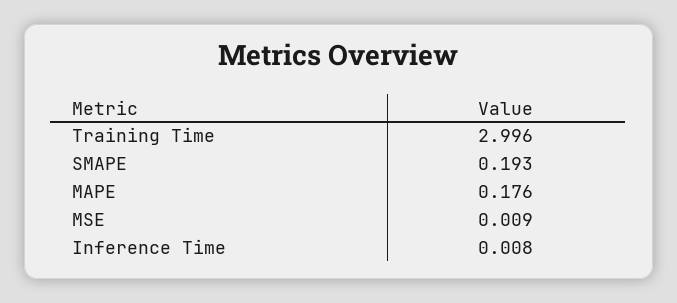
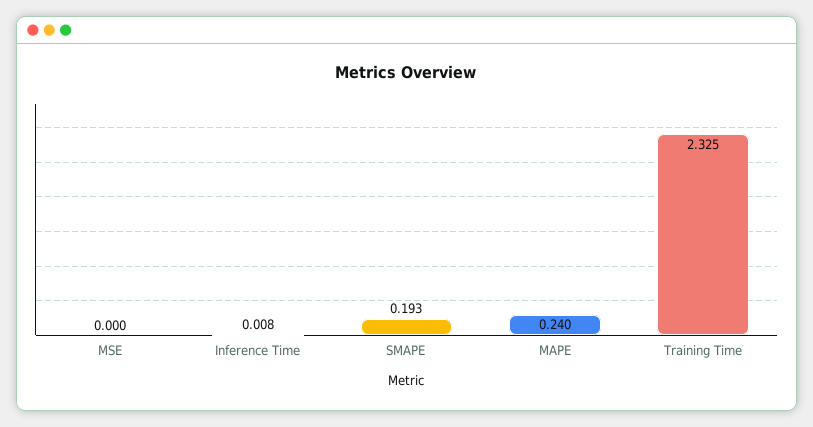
  {
-   "Training Time": 2.996,
+   "Training Time": 2.325,
    "SMAPE": 0.193,
-   "MAPE": 0.176,
+   "MAPE": 0.24,
-   "MSE": 0.009,
+   "MSE": 0,
    "Inference Time": 0.008
  }

